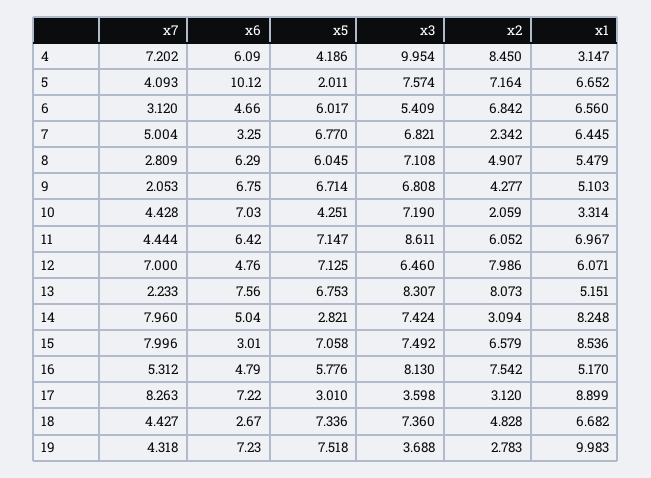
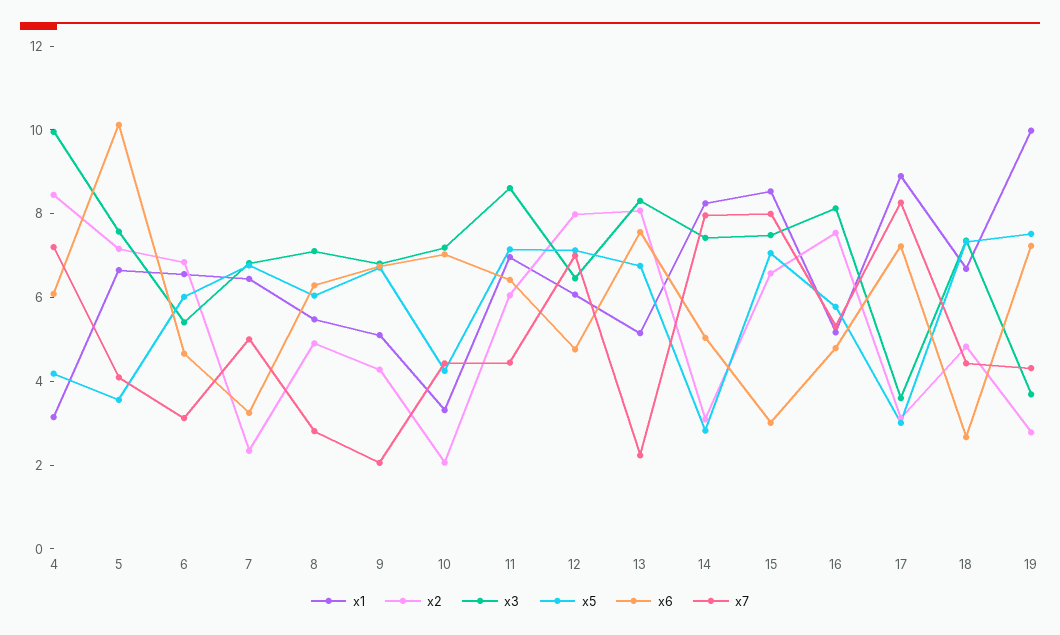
  {
    "x7": {
      "4": 7.202,
      "5": 4.093,
      "6": 3.12,
      "7": 5.004,
      "8": 2.809,
      "9": 2.053,
      "10": 4.428,
      "11": 4.444,
      "12": 7,
      "13": 2.233,
      "14": 7.96,
      "15": 7.996,
      "16": 5.312,
      "17": 8.263,
      "18": 4.427,
      "19": 4.318
    },
    "x6": {
      "4": 6.09,
      "5": 10.12,
      "6": 4.66,
      "7": 3.25,
      "8": 6.29,
      "9": 6.75,
      "10": 7.03,
      "11": 6.42,
      "12": 4.76,
      "13": 7.56,
      "14": 5.04,
      "15": 3.01,
      "16": 4.79,
      "17": 7.22,
      "18": 2.67,
      "19": 7.23
    },
    "x5": {
      "4": 4.186,
-     "5": 2.011,
+     "5": 3.5,
      "6": 6.017,
      "7": 6.77,
      "8": 6.045,
      "9": 6.714,
      "10": 4.251,
      "11": 7.147,
      "12": 7.125,
      "13": 6.753,
      "14": 2.821,
      "15": 7.058,
      "16": 5.776,
      "17": 3.01,
      "18": 7.336,
      "19": 7.518
    },
    "x3": {
      "4": 9.954,
      "5": 7.574,
      "6": 5.409,
      "7": 6.821,
      "8": 7.108,
      "9": 6.808,
      "10": 7.19,
      "11": 8.611,
      "12": 6.46,
      "13": 8.307,
      "14": 7.424,
      "15": 7.492,
      "16": 8.13,
      "17": 3.598,
      "18": 7.36,
      "19": 3.688
    },
    "x2": {
      "4": 8.45,
      "5": 7.164,
      "6": 6.842,
      "7": 2.342,
      "8": 4.907,
      "9": 4.277,
      "10": 2.059,
      "11": 6.052,
      "12": 7.986,
      "13": 8.073,
      "14": 3.094,
      "15": 6.579,
      "16": 7.542,
      "17": 3.12,
      "18": 4.828,
      "19": 2.783
    },
    "x1": {
      "4": 3.147,
      "5": 6.652,
      "6": 6.56,
      "7": 6.445,
      "8": 5.479,
      "9": 5.103,
      "10": 3.314,
      "11": 6.967,
      "12": 6.071,
      "13": 5.151,
      "14": 8.248,
      "15": 8.536,
      "16": 5.17,
      "17": 8.899,
      "18": 6.682,
      "19": 9.983
    }
  }

